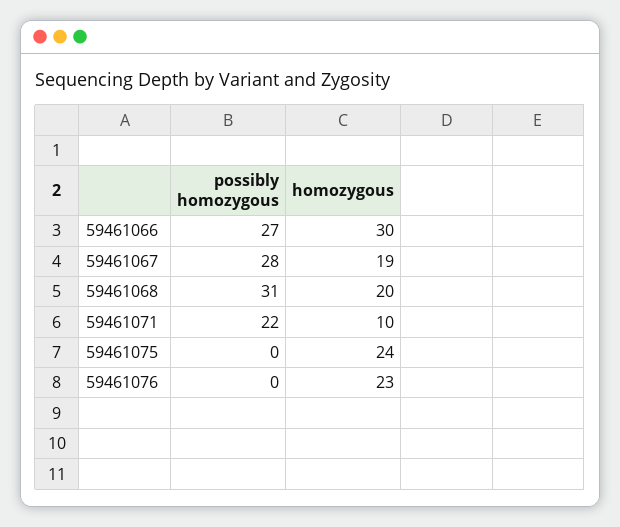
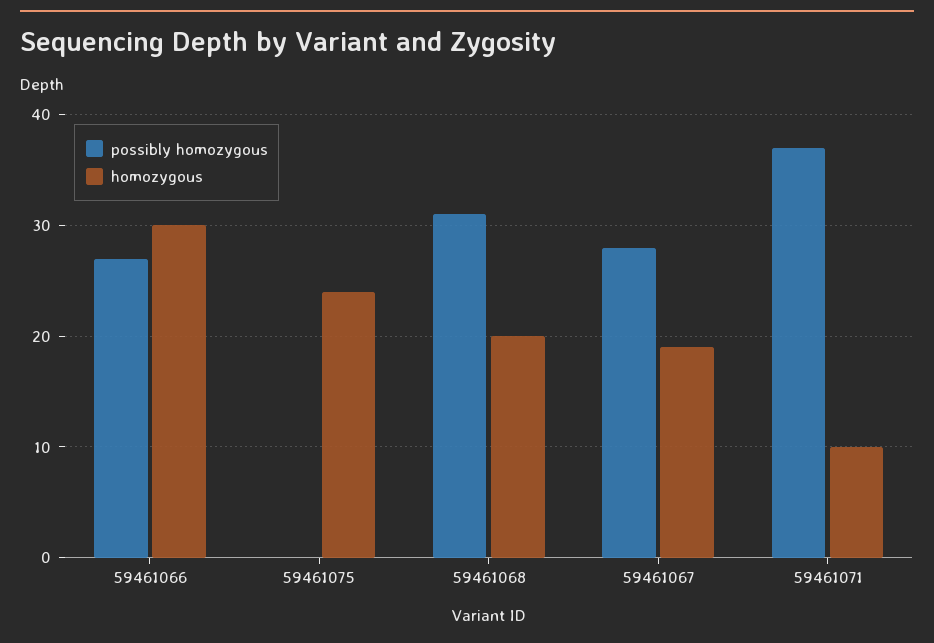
  {
    "possibly homozygous": {
      "59461066": 27,
      "59461067": 28,
      "59461068": 31,
-     "59461071": 22,
+     "59461071": 37,
-     "59461075": 0,
+     "59461075": 0
-     "59461076": 0
    },
    "homozygous": {
      "59461066": 30,
      "59461067": 19,
      "59461068": 20,
      "59461071": 10,
-     "59461075": 24,
+     "59461075": 24
-     "59461076": 23
    }
  }

